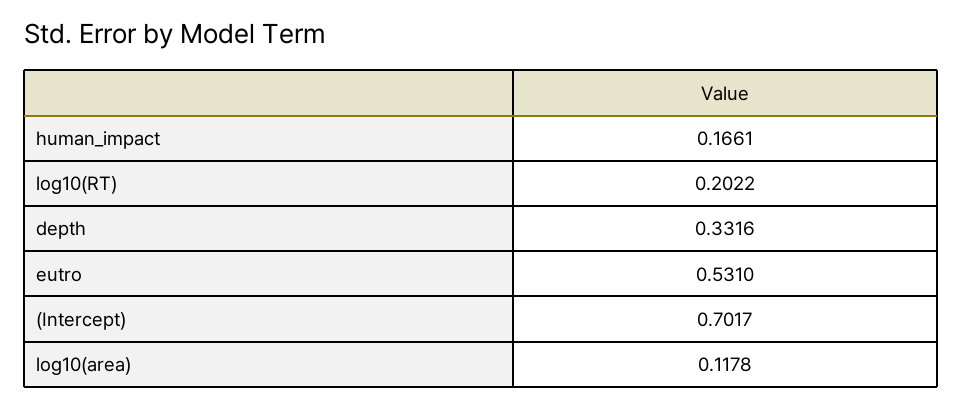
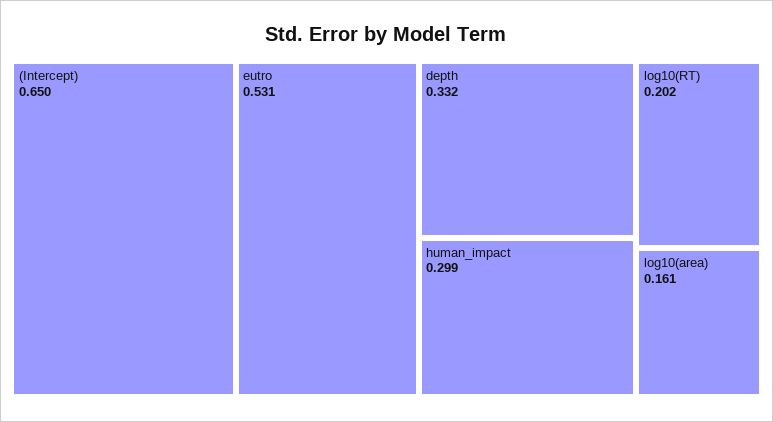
  {
-   "human_impact": 0.1661,
+   "human_impact": 0.299,
    "log10(RT)": 0.2022,
    "depth": 0.3316,
    "eutro": 0.531,
-   "(Intercept)": 0.7017,
+   "(Intercept)": 0.65,
-   "log10(area)": 0.1178
+   "log10(area)": 0.161
  }

